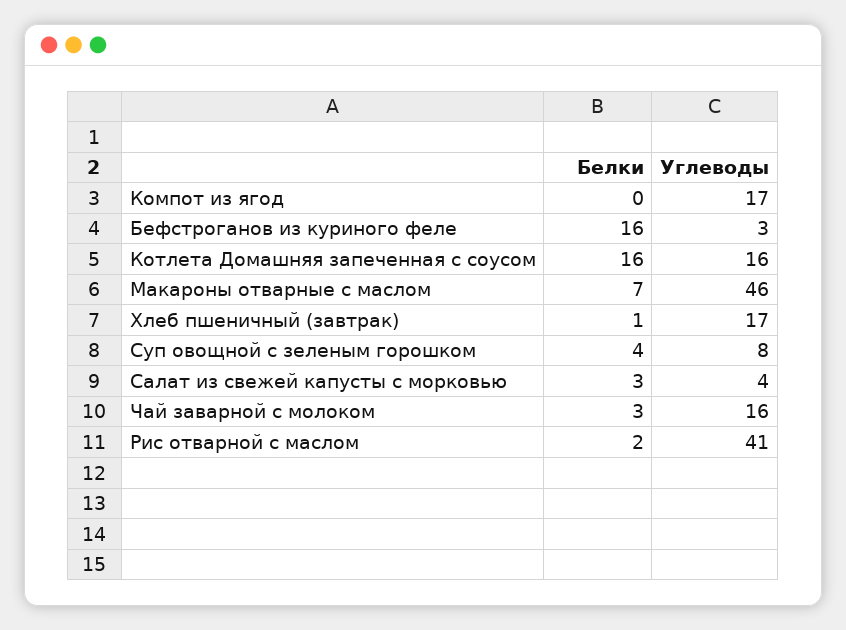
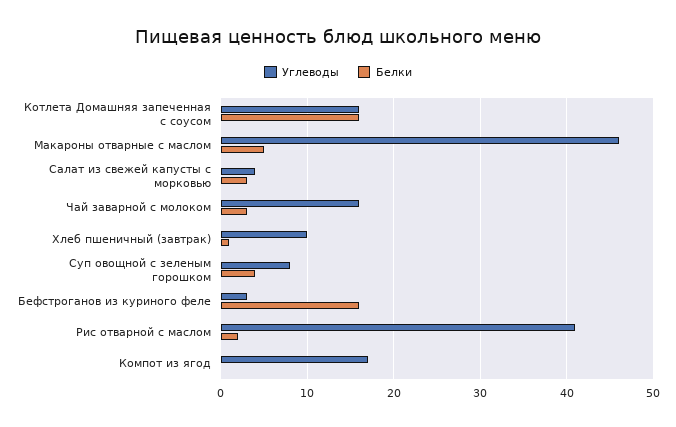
  {
    "Белки": {
      "Компот из ягод": 0,
      "Бефстроганов из куриного феле": 16,
      "Котлета Домашняя запеченная с соусом": 16,
-     "Макароны отварные с маслом": 7,
+     "Макароны отварные с маслом": 5,
      "Хлеб пшеничный (завтрак)": 1,
      "Суп овощной с зеленым горошком": 4,
      "Салат из свежей капусты с морковью": 3,
      "Чай заварной с молоком": 3,
      "Рис отварной с маслом": 2
    },
    "Углеводы": {
      "Компот из ягод": 17,
      "Бефстроганов из куриного феле": 3,
      "Котлета Домашняя запеченная с соусом": 16,
      "Макароны отварные с маслом": 46,
-     "Хлеб пшеничный (завтрак)": 17,
+     "Хлеб пшеничный (завтрак)": 10,
      "Суп овощной с зеленым горошком": 8,
      "Салат из свежей капусты с морковью": 4,
      "Чай заварной с молоком": 16,
      "Рис отварной с маслом": 41
    }
  }

